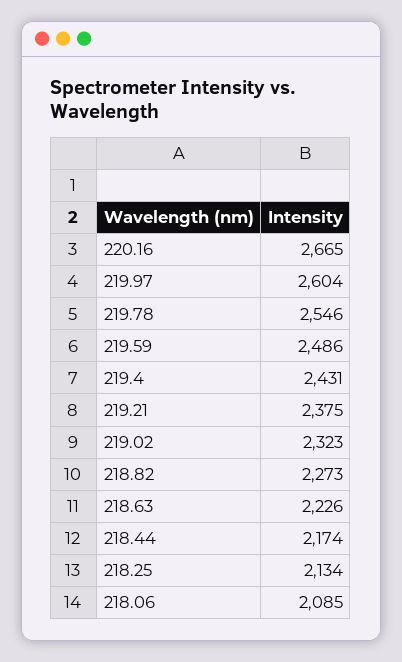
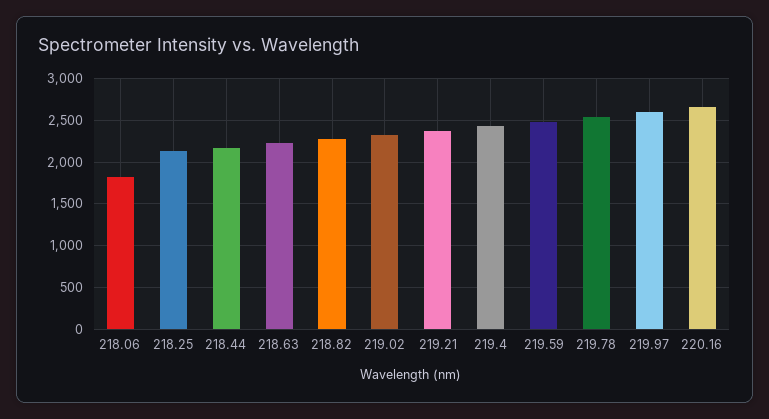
  {
    "220.16": 2665,
    "219.97": 2604,
    "219.78": 2546,
    "219.59": 2486,
    "219.4": 2431,
    "219.21": 2375,
    "219.02": 2323,
    "218.82": 2273,
    "218.63": 2226,
    "218.44": 2174,
    "218.25": 2134,
-   "218.06": 2085
+   "218.06": 1800
  }

